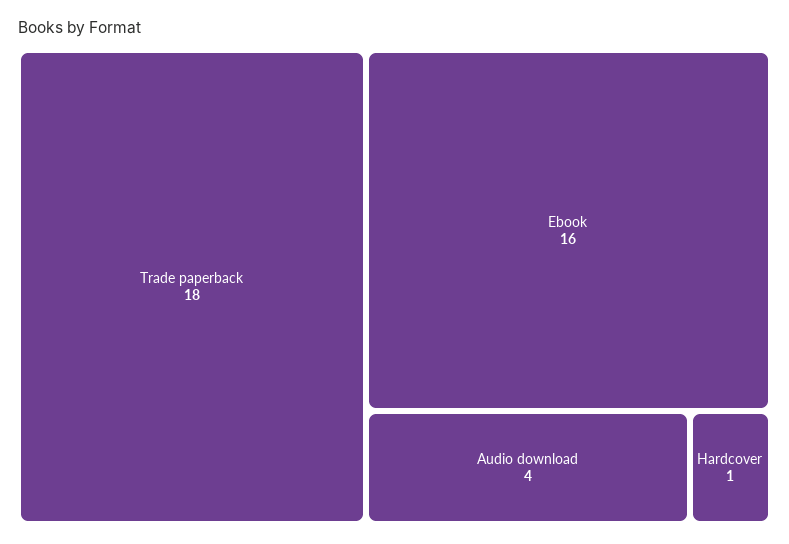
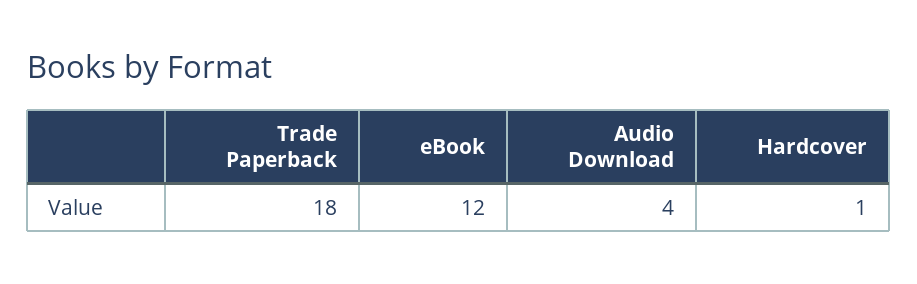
  {
    "Trade paperback": 18,
-   "Ebook": 16,
+   "Ebook": 12,
    "Audio download": 4,
    "Hardcover": 1
  }

